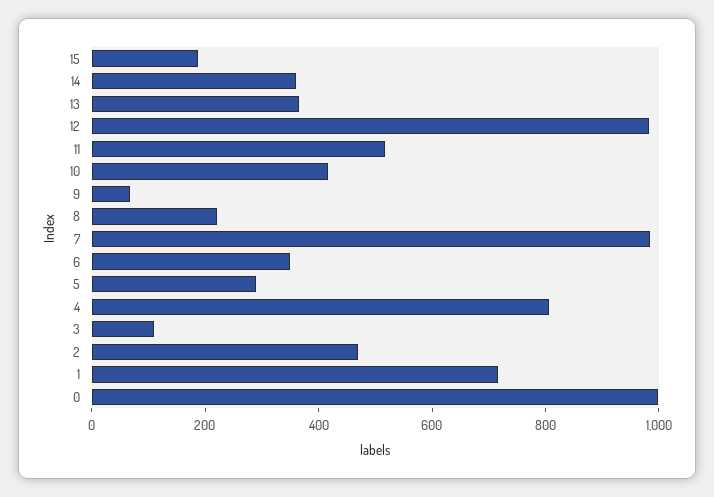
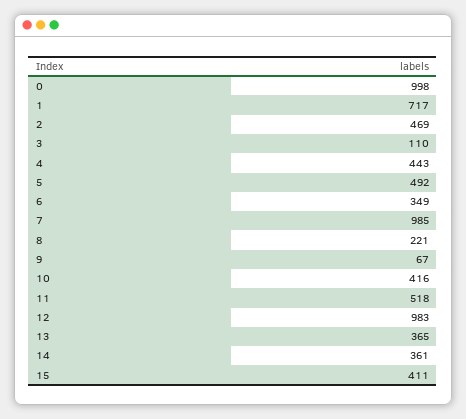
  {
-   "15": 200,
+   "15": 411,
    "14": 361,
    "13": 365,
    "12": 983,
    "11": 518,
    "10": 416,
    "9": 67,
    "8": 221,
    "7": 985,
    "6": 349,
-   "5": 300,
+   "5": 492,
-   "4": 800,
+   "4": 443,
    "3": 110,
    "2": 469,
    "1": 717,
    "0": 998
  }

